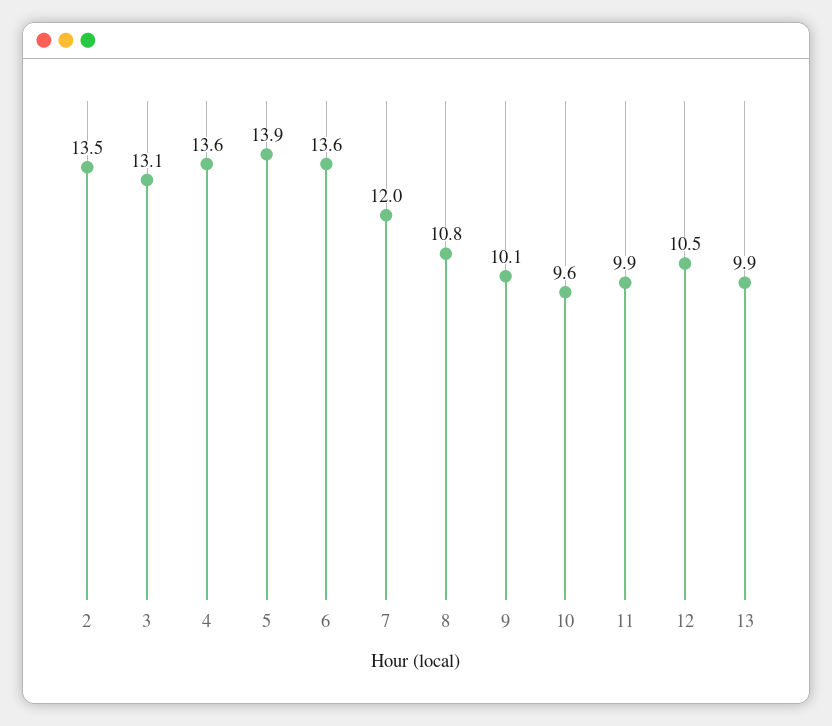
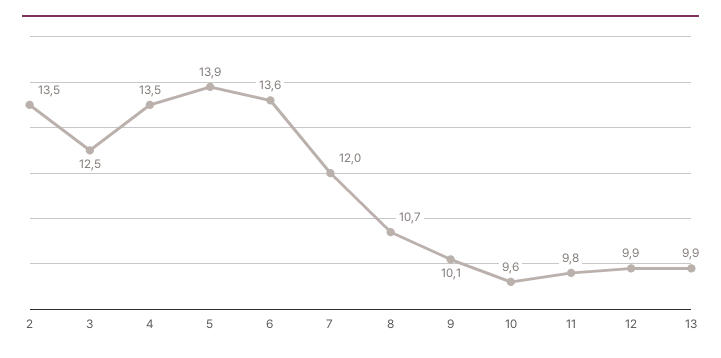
  {
    "2": 13.5,
-   "3": 13.1,
+   "3": 12.5,
-   "4": 13.6,
+   "4": 13.5,
    "5": 13.9,
    "6": 13.6,
    "7": 12,
-   "8": 10.8,
+   "8": 10.7,
    "9": 10.1,
    "10": 9.6,
-   "11": 9.9,
+   "11": 9.8,
-   "12": 10.5,
+   "12": 9.9,
    "13": 9.9
  }

